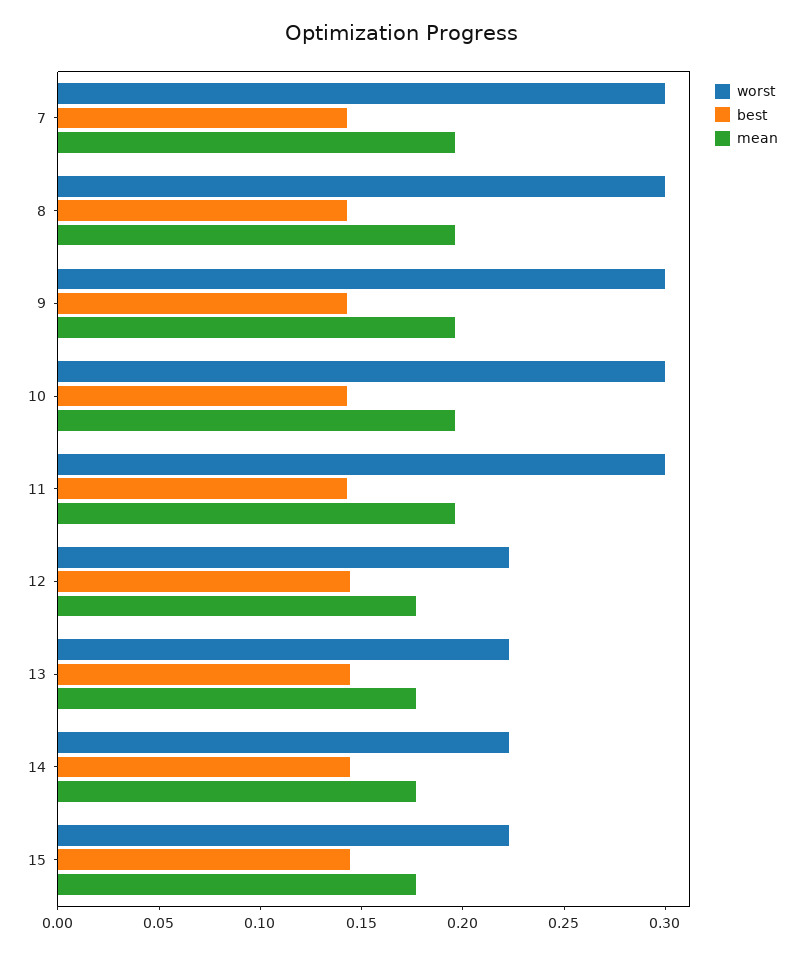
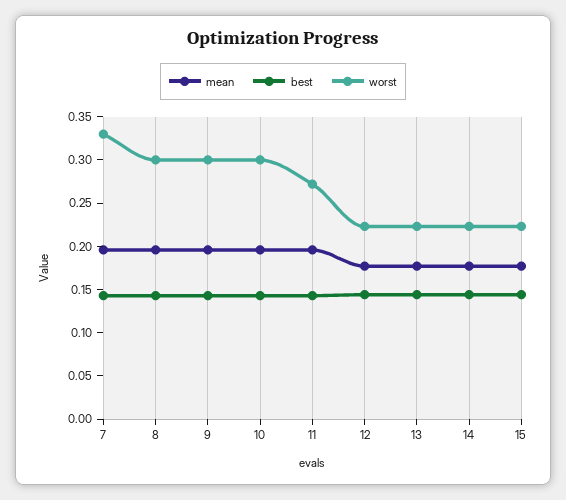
  {
    "worst": {
-     "7": 0.3,
+     "7": 0.33,
      "8": 0.3,
      "9": 0.3,
      "10": 0.3,
-     "11": 0.3,
+     "11": 0.27,
      "12": 0.22,
      "13": 0.22,
      "14": 0.22,
      "15": 0.22
    },
    "best": {
      "7": 0.14,
      "8": 0.14,
      "9": 0.14,
      "10": 0.14,
      "11": 0.14,
      "12": 0.14,
      "13": 0.14,
      "14": 0.14,
      "15": 0.14
    },
    "mean": {
      "7": 0.2,
      "8": 0.2,
      "9": 0.2,
      "10": 0.2,
      "11": 0.2,
      "12": 0.18,
      "13": 0.18,
      "14": 0.18,
      "15": 0.18
    }
  }

